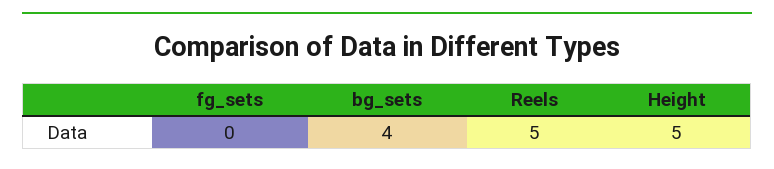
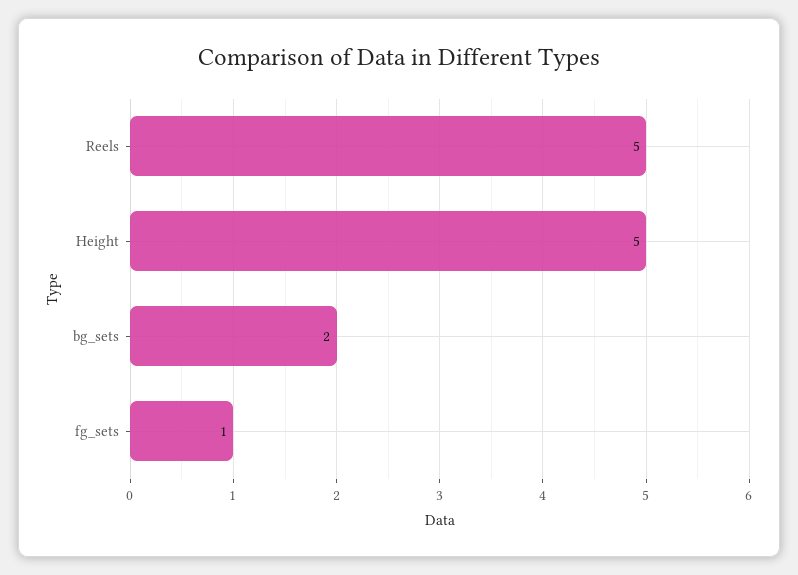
  {
-   "fg_sets": 0,
+   "fg_sets": 1,
-   "bg_sets": 4,
+   "bg_sets": 2,
    "Reels": 5,
    "Height": 5
  }

